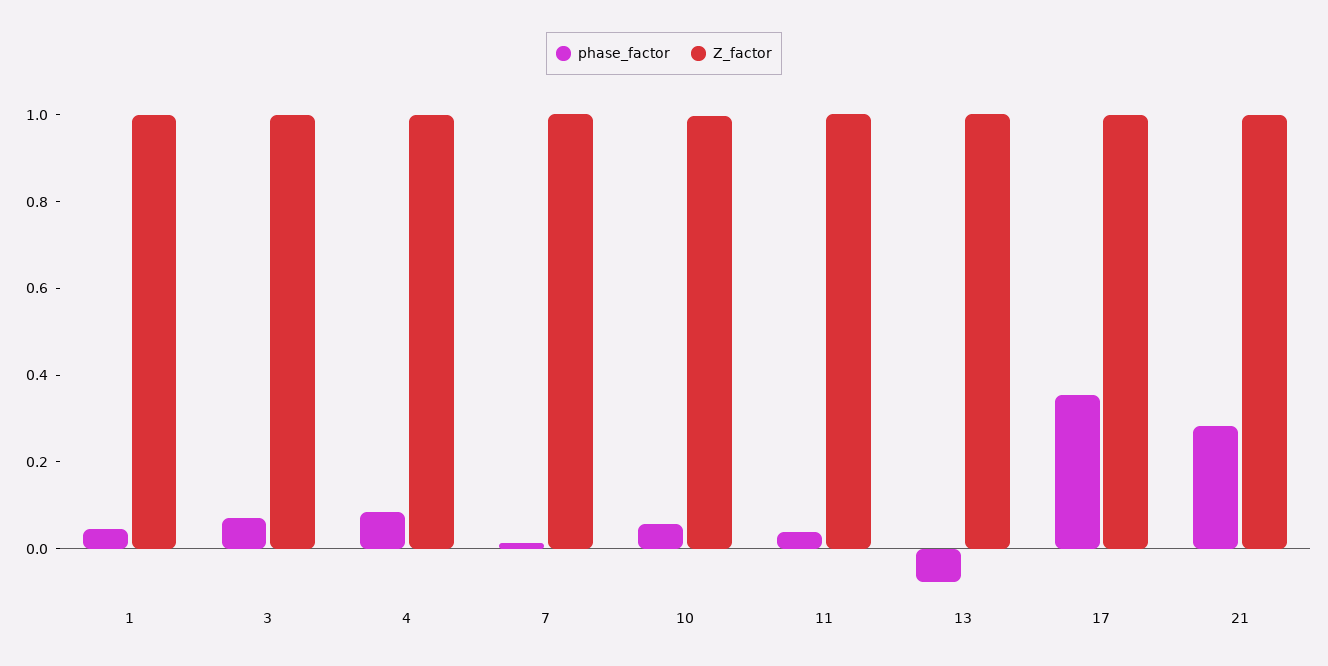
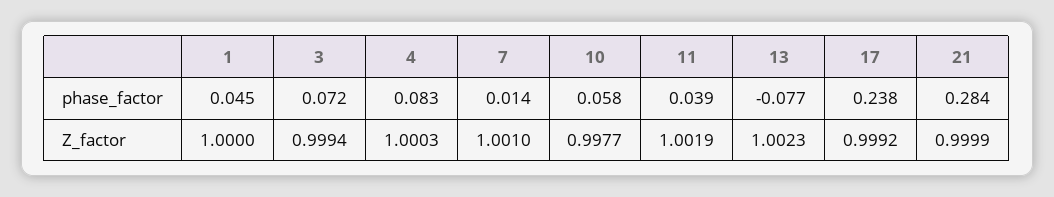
  {
    "phase_factor": {
      "1": 0.045,
      "3": 0.072,
      "4": 0.083,
      "7": 0.014,
      "10": 0.058,
      "11": 0.039,
      "13": -0.077,
-     "17": 0.35,
+     "17": 0.238,
      "21": 0.284
    },
    "Z_factor": {
      "1": 1,
      "3": 0.9994,
      "4": 1.0003,
      "7": 1.001,
      "10": 0.9977,
      "11": 1.0019,
      "13": 1.0023,
      "17": 0.9992,
      "21": 0.9999
    }
  }

